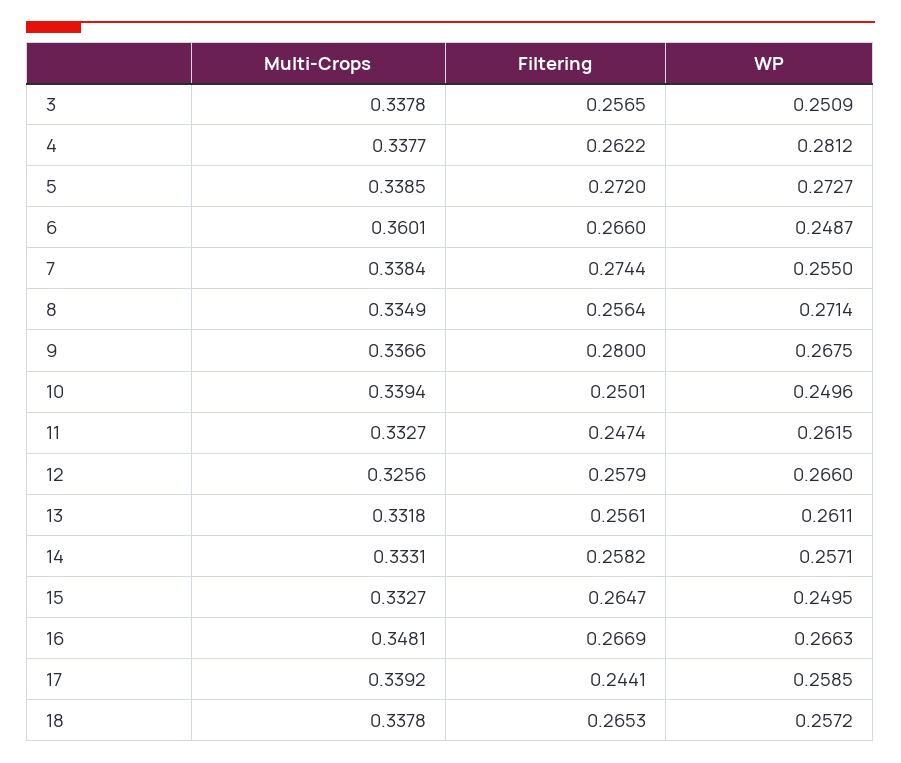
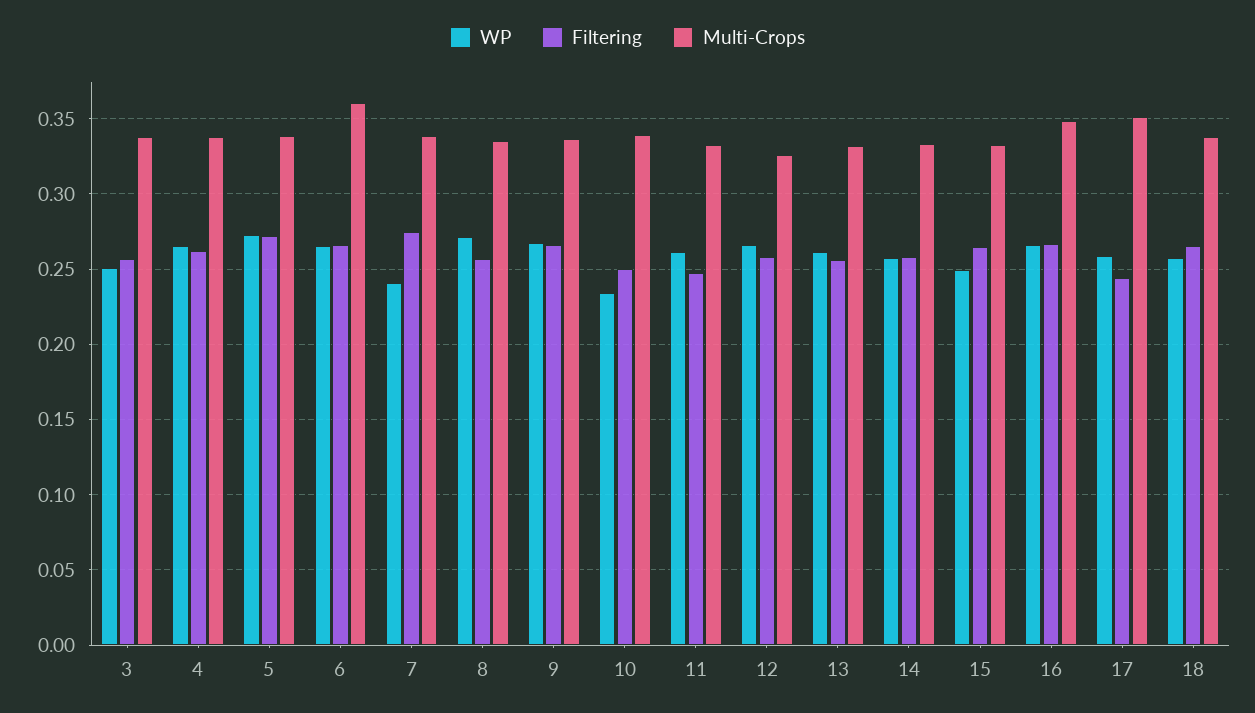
  {
    "Multi-Crops": {
      "3": 0.3378,
      "4": 0.3377,
      "5": 0.3385,
      "6": 0.3601,
      "7": 0.3384,
      "8": 0.3349,
      "9": 0.3366,
      "10": 0.3394,
      "11": 0.3327,
      "12": 0.3256,
      "13": 0.3318,
      "14": 0.3331,
      "15": 0.3327,
      "16": 0.3481,
-     "17": 0.3392,
+     "17": 0.35,
      "18": 0.3378
    },
    "Filtering": {
      "3": 0.2565,
      "4": 0.2622,
      "5": 0.272,
      "6": 0.266,
      "7": 0.2744,
      "8": 0.2564,
-     "9": 0.28,
+     "9": 0.265,
      "10": 0.2501,
      "11": 0.2474,
      "12": 0.2579,
      "13": 0.2561,
      "14": 0.2582,
      "15": 0.2647,
      "16": 0.2669,
      "17": 0.2441,
      "18": 0.2653
    },
    "WP": {
      "3": 0.2509,
-     "4": 0.2812,
+     "4": 0.265,
      "5": 0.2727,
-     "6": 0.2487,
+     "6": 0.265,
-     "7": 0.255,
+     "7": 0.24,
      "8": 0.2714,
      "9": 0.2675,
-     "10": 0.2496,
+     "10": 0.235,
      "11": 0.2615,
      "12": 0.266,
      "13": 0.2611,
      "14": 0.2571,
      "15": 0.2495,
      "16": 0.2663,
      "17": 0.2585,
      "18": 0.2572
    }
  }

